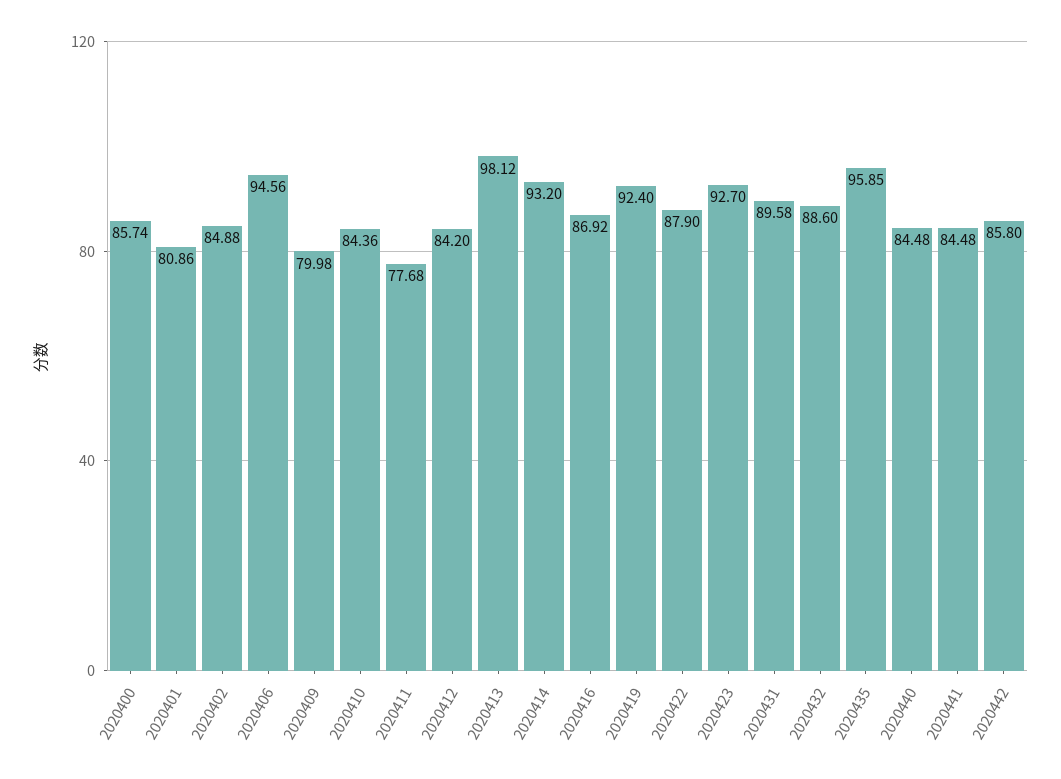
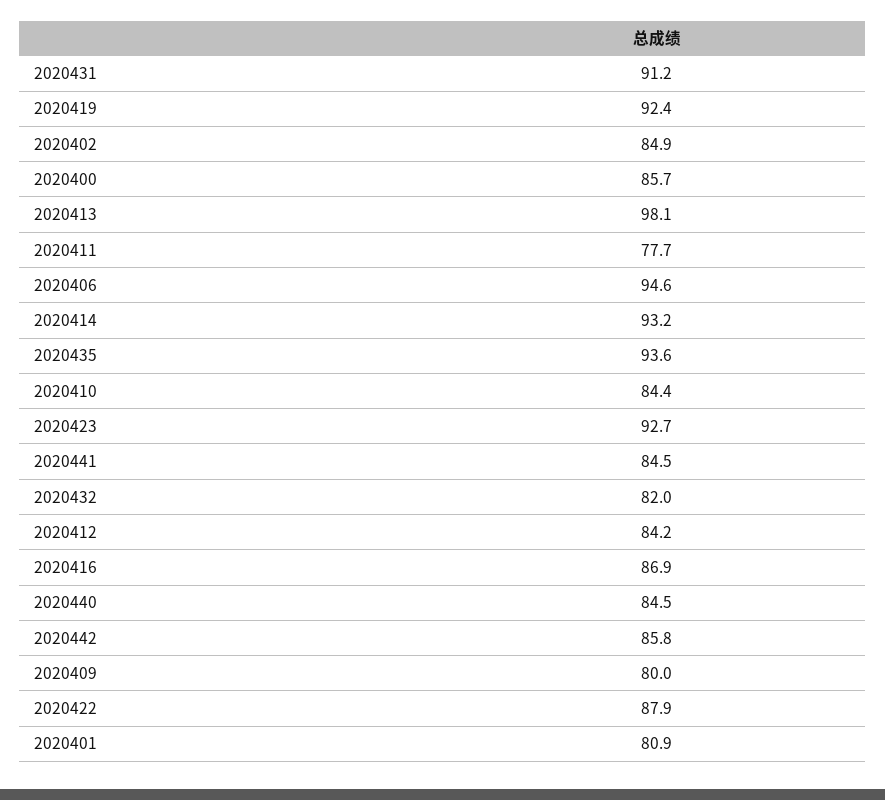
  {
    "2020400": 85.74,
    "2020401": 80.86,
    "2020402": 84.88,
    "2020406": 94.56,
    "2020409": 79.98,
    "2020410": 84.36,
    "2020411": 77.68,
    "2020412": 84.2,
    "2020413": 98.12,
    "2020414": 93.2,
    "2020416": 86.92,
    "2020419": 92.4,
    "2020422": 87.9,
    "2020423": 92.7,
-   "2020431": 89.58,
+   "2020431": 91.2,
-   "2020432": 88.6,
+   "2020432": 82,
-   "2020435": 95.85,
+   "2020435": 93.6,
    "2020440": 84.48,
    "2020441": 84.48,
    "2020442": 85.8
  }

